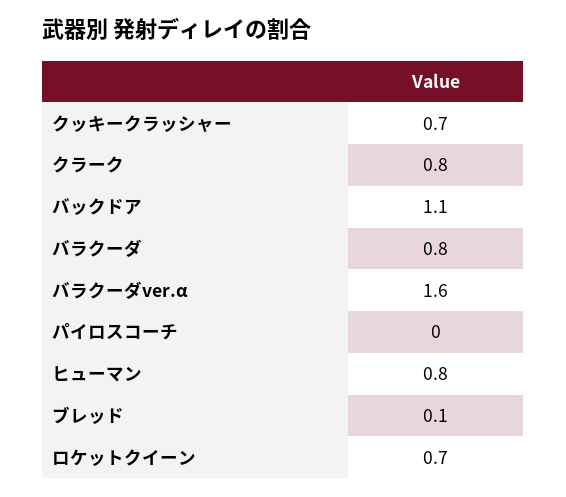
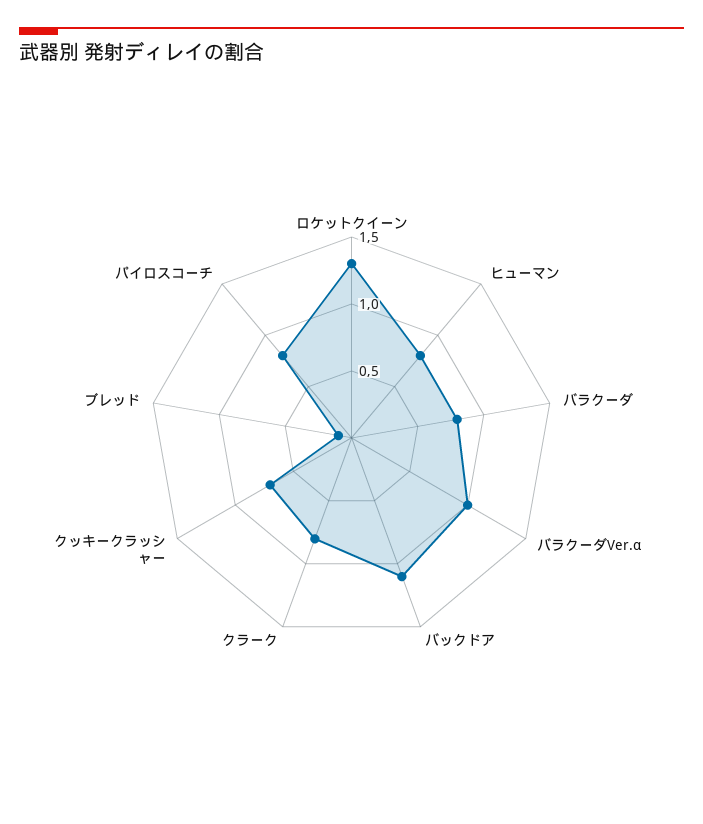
  {
    "クッキークラッシャー": 0.7,
    "クラーク": 0.8,
    "バックドア": 1.1,
    "バラクーダ": 0.8,
-   "バラクーダver.α": 1.6,
+   "バラクーダver.α": 1,
-   "パイロスコーチ": 0,
+   "パイロスコーチ": 0.8,
    "ヒューマン": 0.8,
    "ブレッド": 0.1,
-   "ロケットクイーン": 0.7
+   "ロケットクイーン": 1.3
  }

